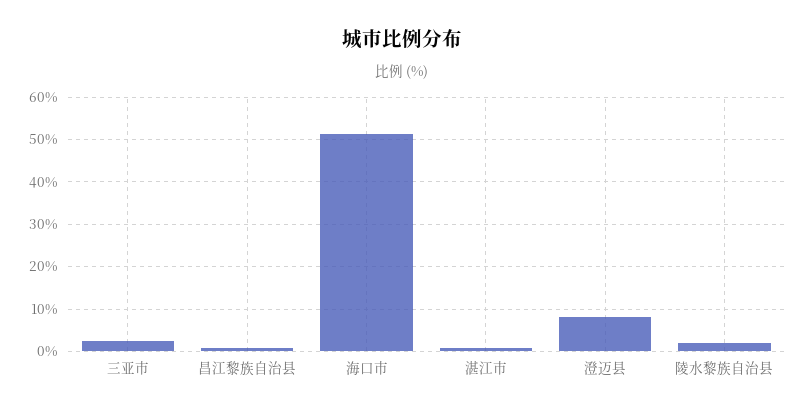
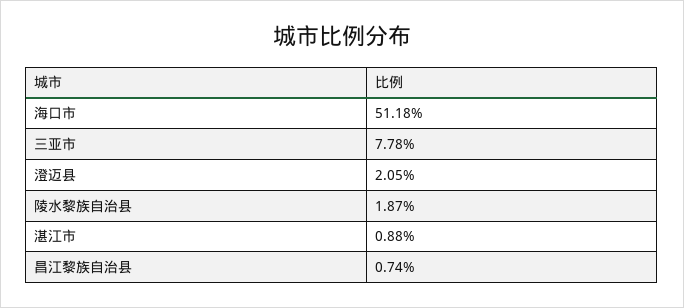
  {
-   "三亚市": 2,
+   "三亚市": 7.78,
    "昌江黎族自治县": 0.74,
    "海口市": 51.18,
    "湛江市": 0.88,
-   "澄迈县": 8,
+   "澄迈县": 2.05,
    "陵水黎族自治县": 1.87
  }

